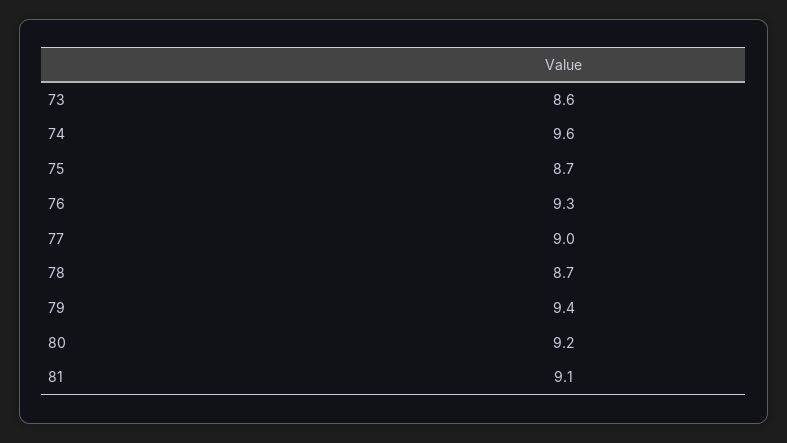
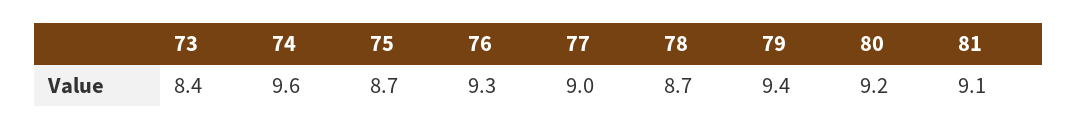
  {
-   "73": 8.6,
+   "73": 8.4,
    "74": 9.6,
    "75": 8.7,
    "76": 9.3,
    "77": 9,
    "78": 8.7,
    "79": 9.4,
    "80": 9.2,
    "81": 9.1
  }

